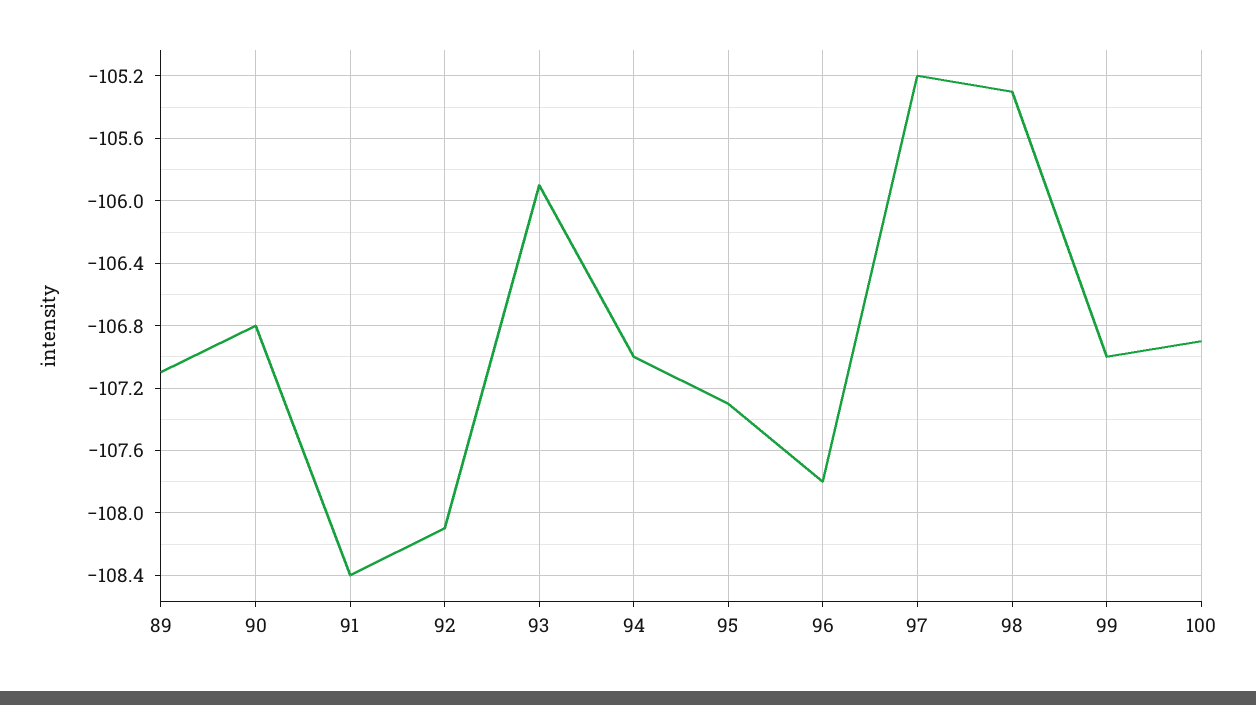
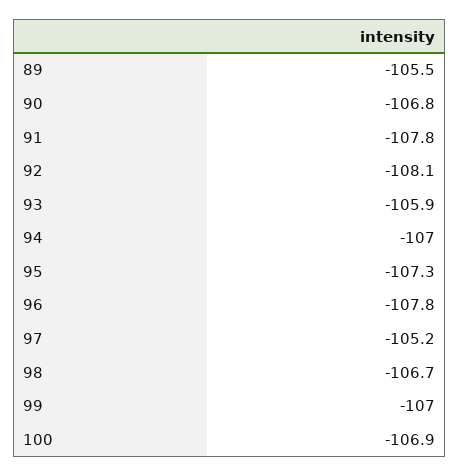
  {
-   "89": -107.1,
+   "89": -105.5,
    "90": -106.8,
-   "91": -108.4,
+   "91": -107.8,
    "92": -108.1,
    "93": -105.9,
    "94": -107,
    "95": -107.3,
    "96": -107.8,
    "97": -105.2,
-   "98": -105.3,
+   "98": -106.7,
    "99": -107,
    "100": -106.9
  }

